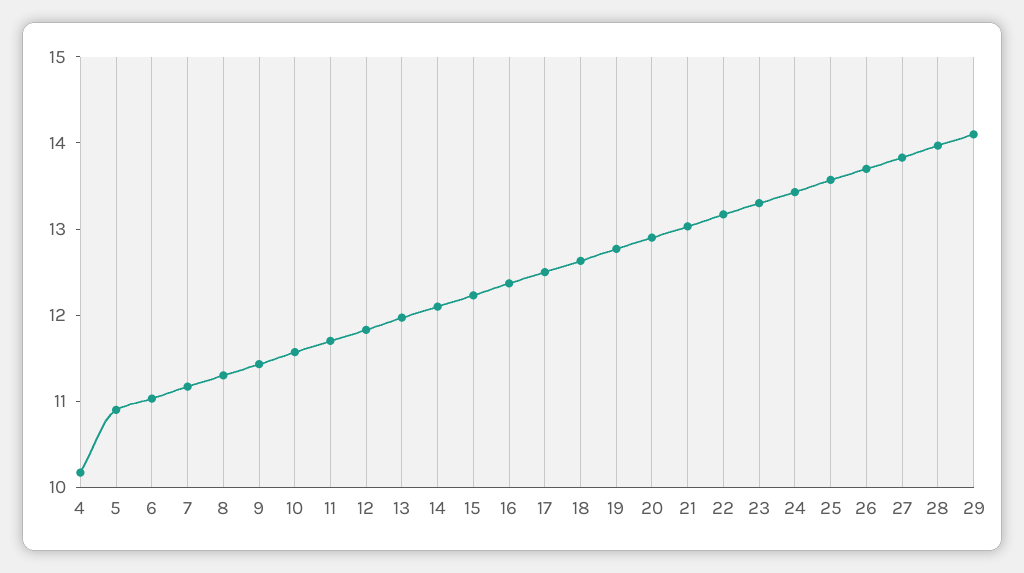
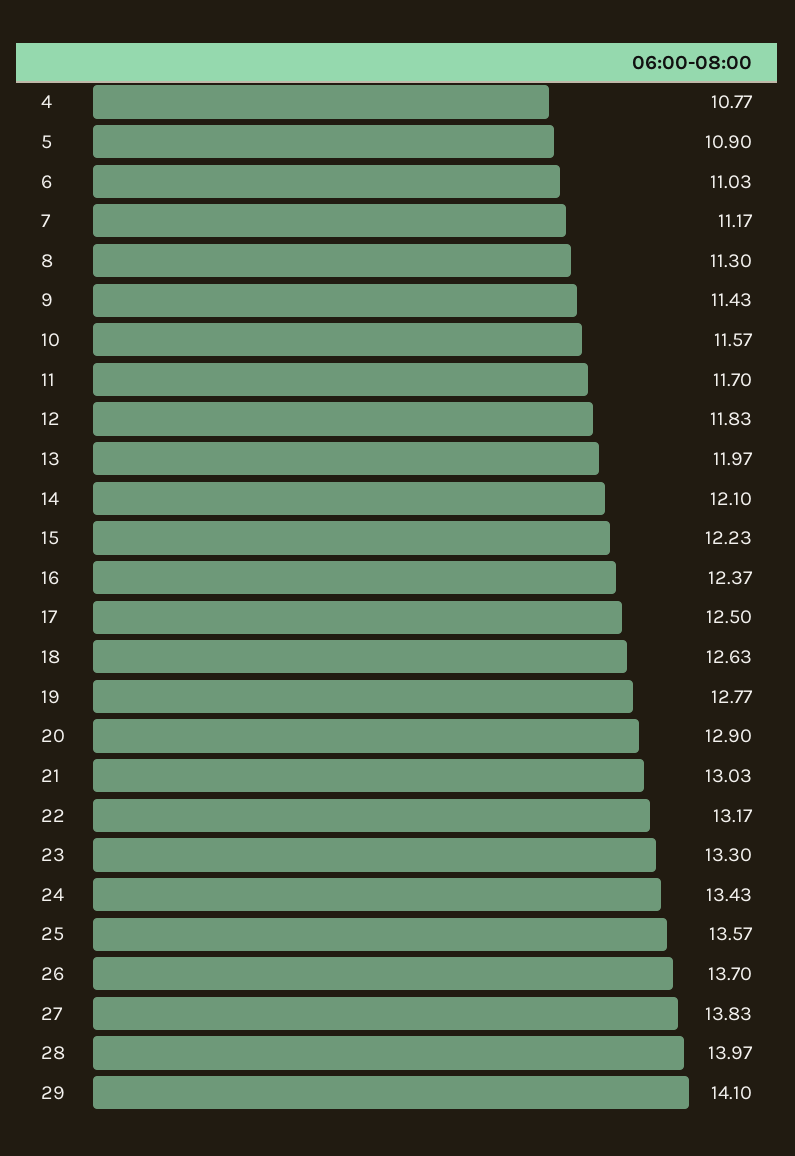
  {
-   "4": 10.2,
+   "4": 10.77,
    "5": 10.9,
    "6": 11.03,
    "7": 11.17,
    "8": 11.3,
    "9": 11.43,
    "10": 11.57,
    "11": 11.7,
    "12": 11.83,
    "13": 11.97,
    "14": 12.1,
    "15": 12.23,
    "16": 12.37,
    "17": 12.5,
    "18": 12.63,
    "19": 12.77,
    "20": 12.9,
    "21": 13.03,
    "22": 13.17,
    "23": 13.3,
    "24": 13.43,
    "25": 13.57,
    "26": 13.7,
    "27": 13.83,
    "28": 13.97,
    "29": 14.1
  }

